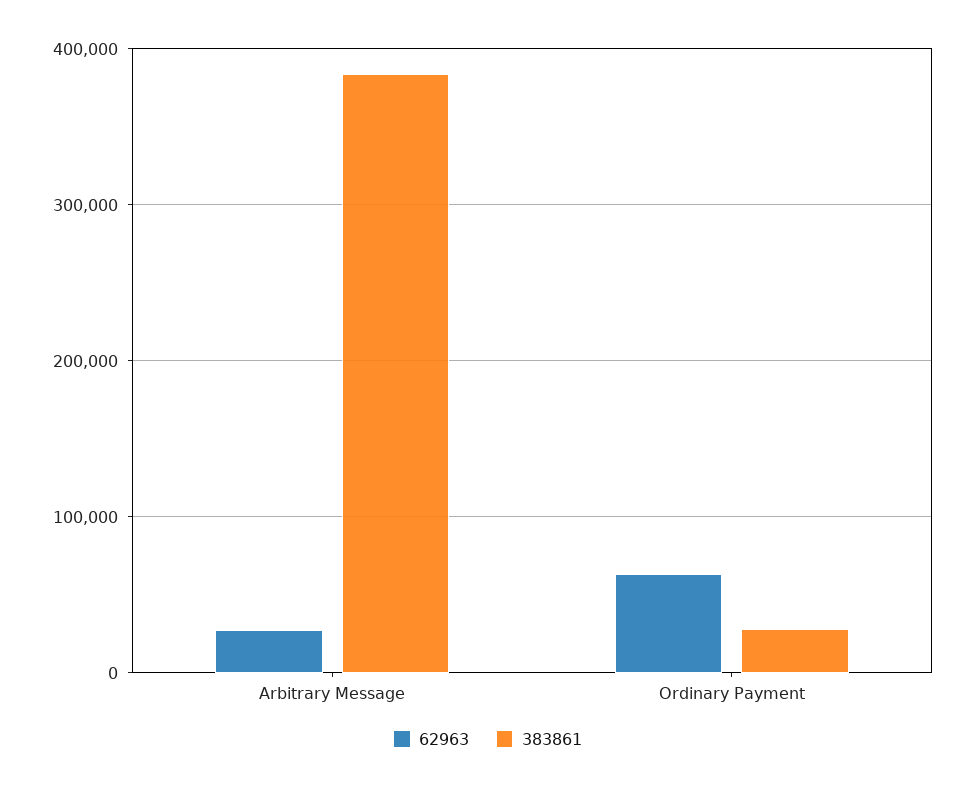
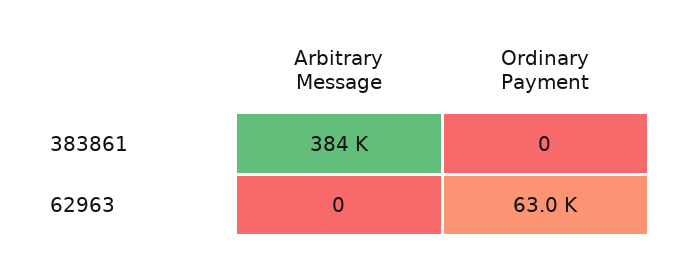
  {
    "62963": {
-     "Arbitrary Message": 30000,
+     "Arbitrary Message": 0,
      "Ordinary Payment": 63000
    },
    "383861": {
      "Arbitrary Message": 384000,
-     "Ordinary Payment": 30000
+     "Ordinary Payment": 0
    }
  }

